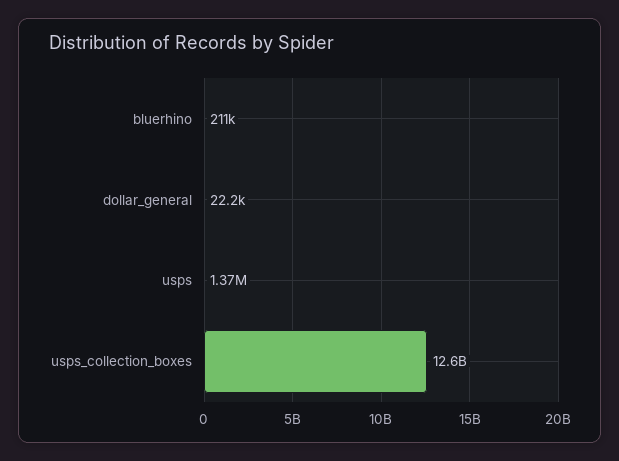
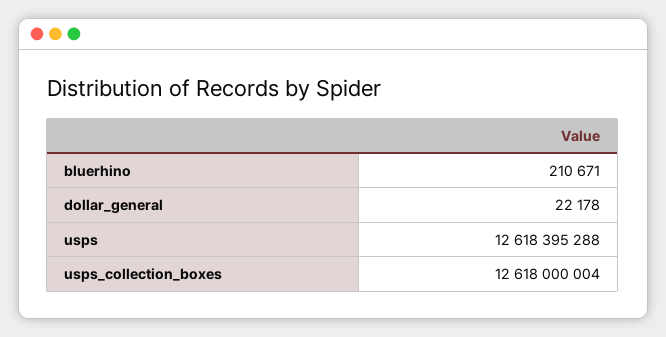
  {
    "bluerhino": 210671,
    "dollar_general": 22178,
-   "usps": 1370000,
+   "usps": 12618395288,
    "usps_collection_boxes": 12618000004
  }

